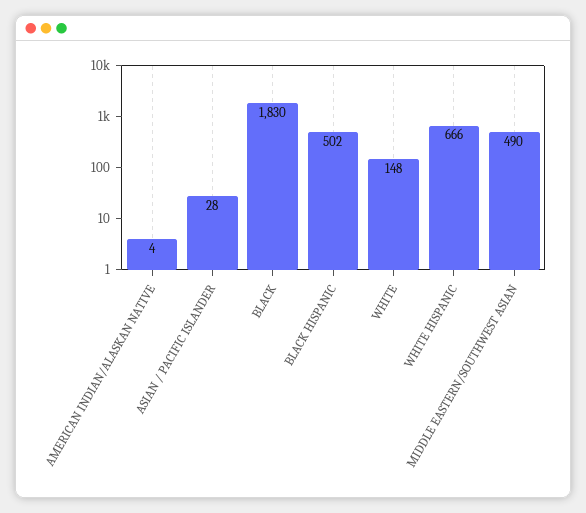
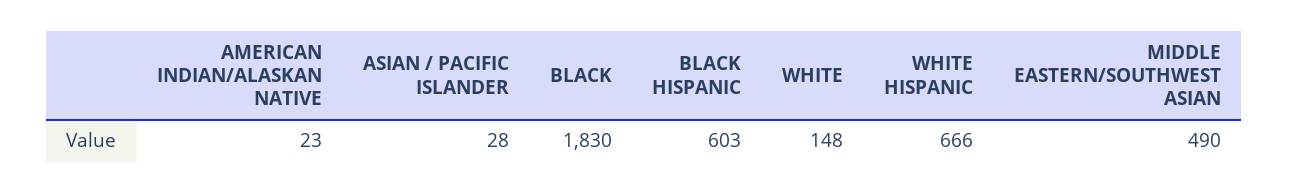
  {
-   "AMERICAN INDIAN/ALASKAN NATIVE": 4,
+   "AMERICAN INDIAN/ALASKAN NATIVE": 23,
    "ASIAN / PACIFIC ISLANDER": 28,
    "BLACK": 1830,
-   "BLACK HISPANIC": 502,
+   "BLACK HISPANIC": 603,
    "WHITE": 148,
    "WHITE HISPANIC": 666,
    "MIDDLE EASTERN/SOUTHWEST ASIAN": 490
  }

